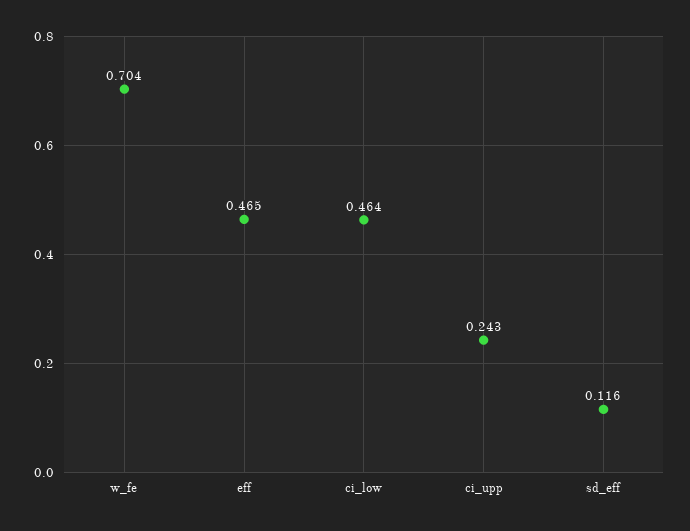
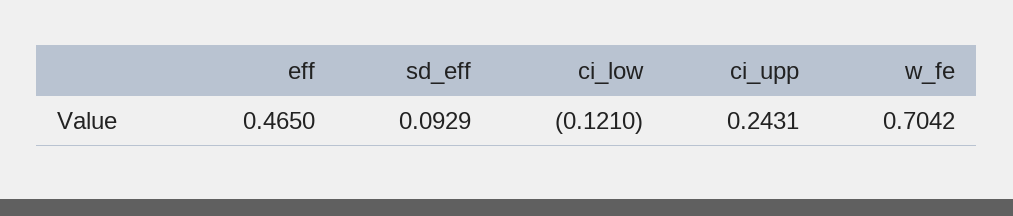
  {
    "w_fe": 0.7042,
    "eff": 0.465,
-   "ci_low": 0.464,
+   "ci_low": -0.121,
    "ci_upp": 0.2431,
-   "sd_eff": 0.116
+   "sd_eff": 0.0929
  }

